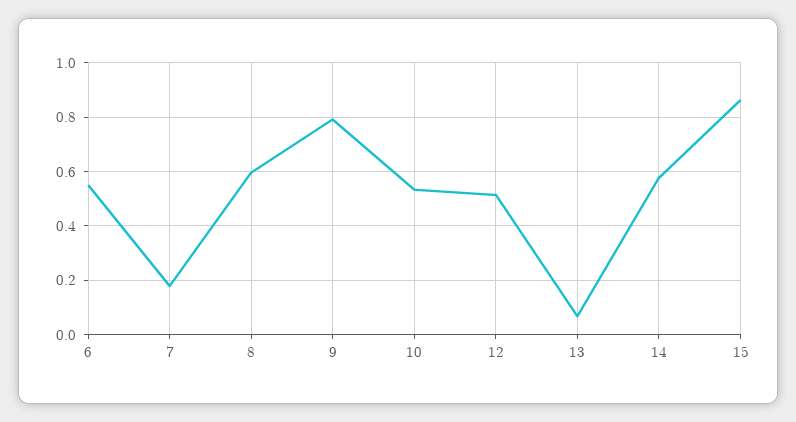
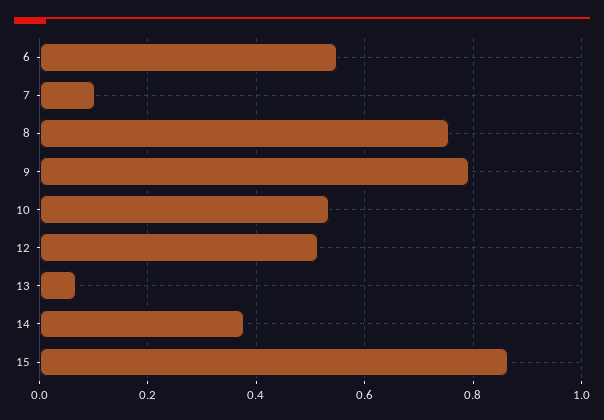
  {
    "6": 0.54,
-   "7": 0.175,
+   "7": 0.1,
-   "8": 0.6,
+   "8": 0.76,
    "9": 0.8,
    "10": 0.54,
    "12": 0.52,
    "13": 0.06,
-   "14": 0.575,
+   "14": 0.38,
    "15": 0.86
  }

